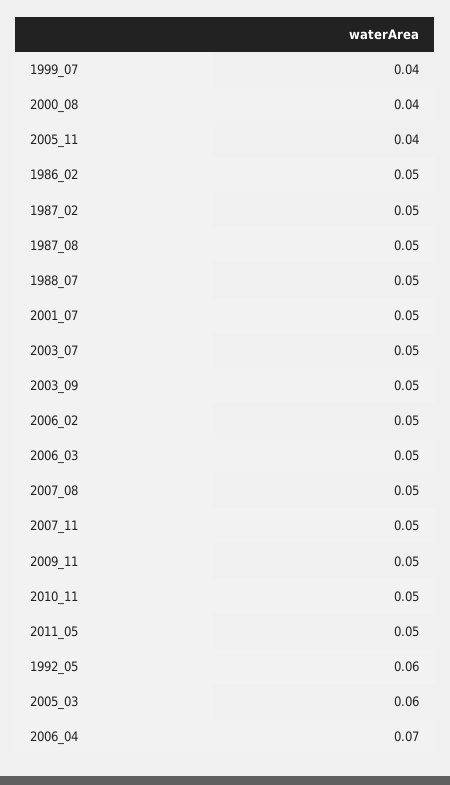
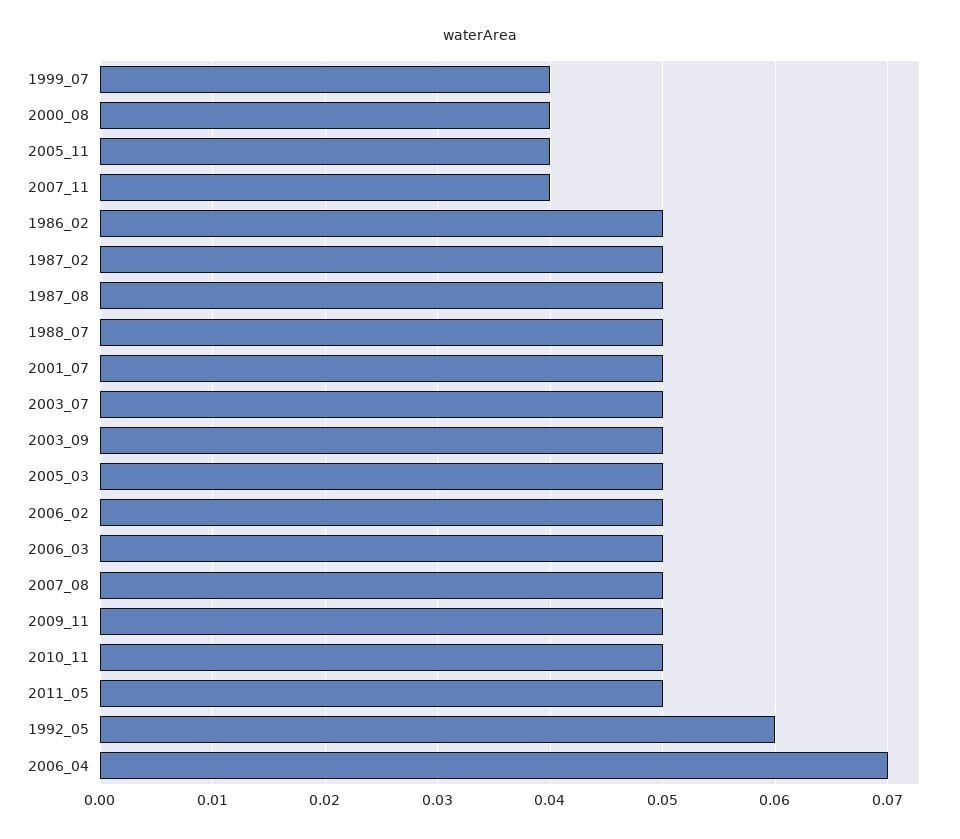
  {
    "1999_07": 0.04,
    "2000_08": 0.04,
    "2005_11": 0.04,
    "1986_02": 0.05,
    "1987_02": 0.05,
    "1987_08": 0.05,
    "1988_07": 0.05,
    "2001_07": 0.05,
    "2003_07": 0.05,
    "2003_09": 0.05,
    "2006_02": 0.05,
    "2006_03": 0.05,
    "2007_08": 0.05,
-   "2007_11": 0.05,
+   "2007_11": 0.04,
    "2009_11": 0.05,
    "2010_11": 0.05,
    "2011_05": 0.05,
    "1992_05": 0.06,
-   "2005_03": 0.06,
+   "2005_03": 0.05,
    "2006_04": 0.07
  }

